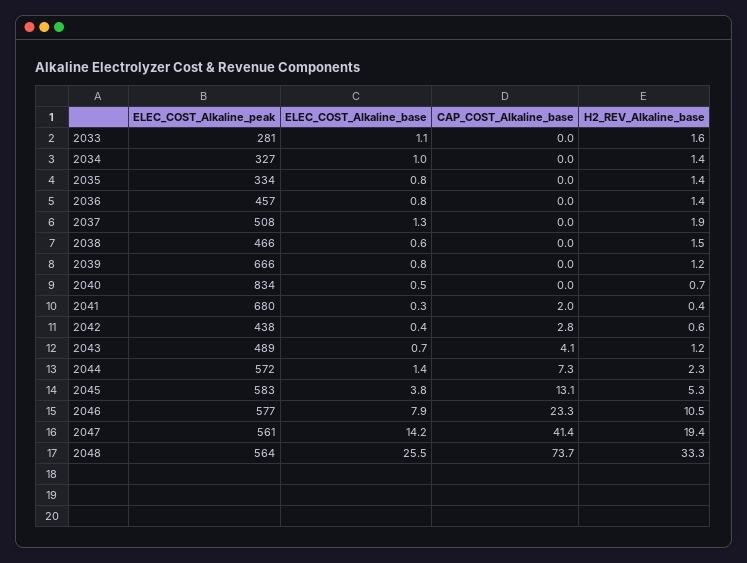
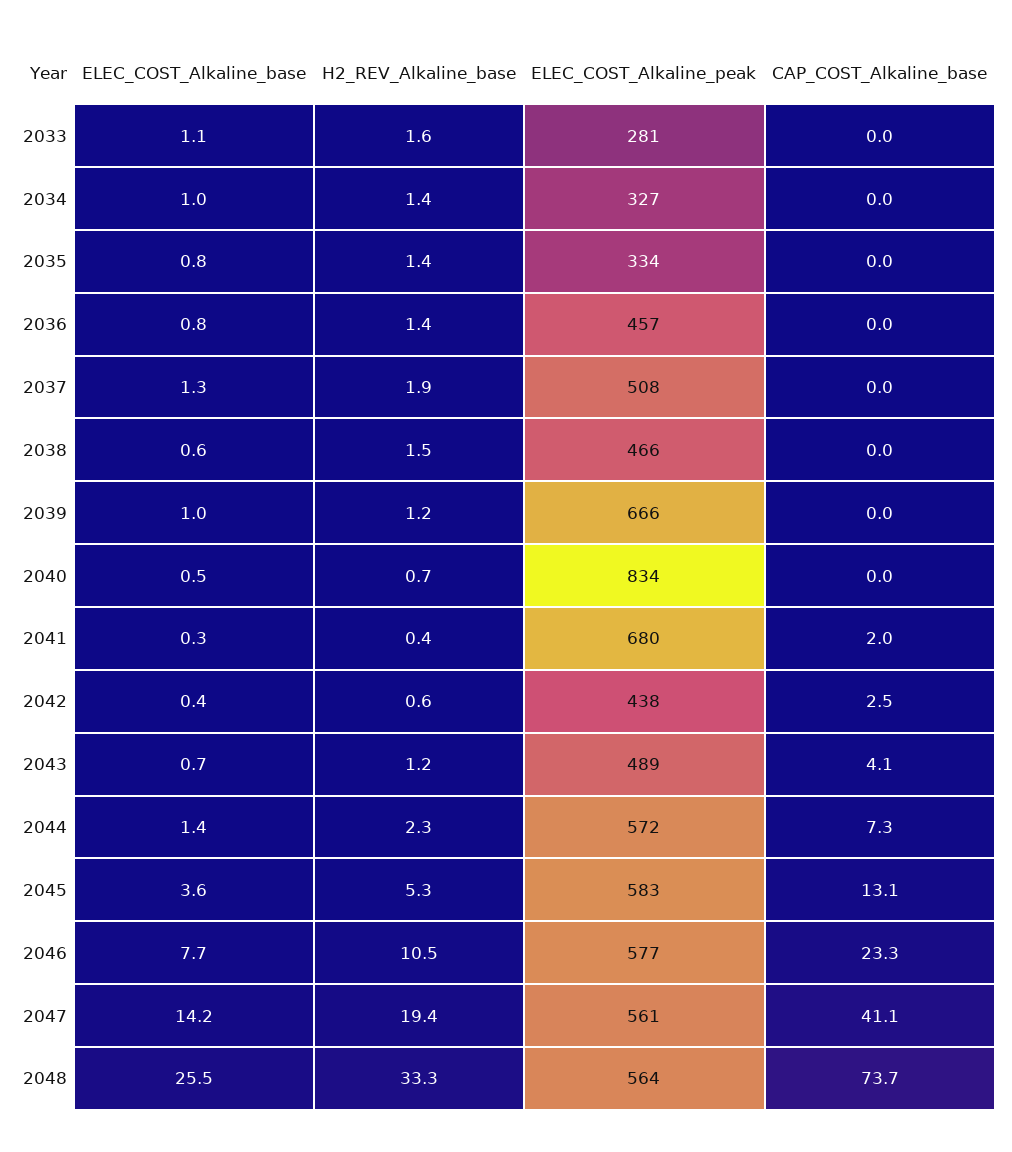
  {
    "ELEC_COST_Alkaline_peak": {
      "2033": 281,
      "2034": 327,
      "2035": 334,
      "2036": 457,
      "2037": 508,
      "2038": 466,
      "2039": 666,
      "2040": 834,
      "2041": 680,
      "2042": 438,
      "2043": 489,
      "2044": 572,
      "2045": 583,
      "2046": 577,
      "2047": 561,
      "2048": 564
    },
    "ELEC_COST_Alkaline_base": {
      "2033": 1.1,
      "2034": 1,
      "2035": 0.8,
      "2036": 0.8,
      "2037": 1.3,
      "2038": 0.6,
-     "2039": 0.8,
+     "2039": 1,
      "2040": 0.5,
      "2041": 0.3,
      "2042": 0.4,
      "2043": 0.7,
      "2044": 1.4,
-     "2045": 3.8,
+     "2045": 3.6,
-     "2046": 7.9,
+     "2046": 7.7,
      "2047": 14.2,
      "2048": 25.5
    },
    "CAP_COST_Alkaline_base": {
      "2033": 0,
      "2034": 0,
      "2035": 0,
      "2036": 0,
      "2037": 0,
      "2038": 0,
      "2039": 0,
      "2040": 0,
      "2041": 2,
-     "2042": 2.8,
+     "2042": 2.5,
      "2043": 4.1,
      "2044": 7.3,
      "2045": 13.1,
      "2046": 23.3,
-     "2047": 41.4,
+     "2047": 41.1,
      "2048": 73.7
    },
    "H2_REV_Alkaline_base": {
      "2033": 1.6,
      "2034": 1.4,
      "2035": 1.4,
      "2036": 1.4,
      "2037": 1.9,
      "2038": 1.5,
      "2039": 1.2,
      "2040": 0.7,
      "2041": 0.4,
      "2042": 0.6,
      "2043": 1.2,
      "2044": 2.3,
      "2045": 5.3,
      "2046": 10.5,
      "2047": 19.4,
      "2048": 33.3
    }
  }

